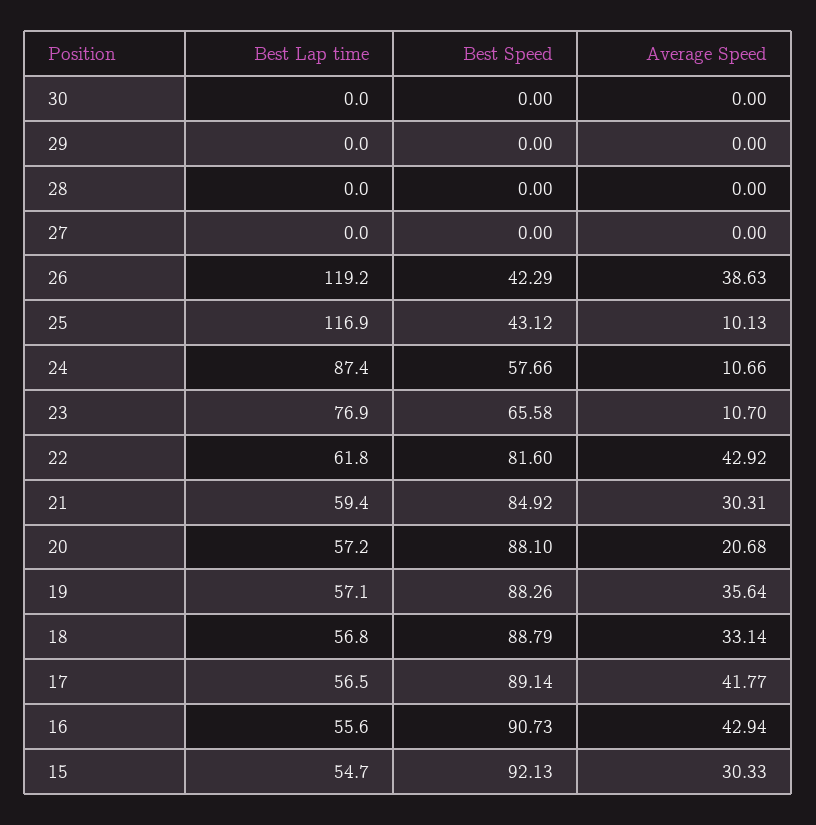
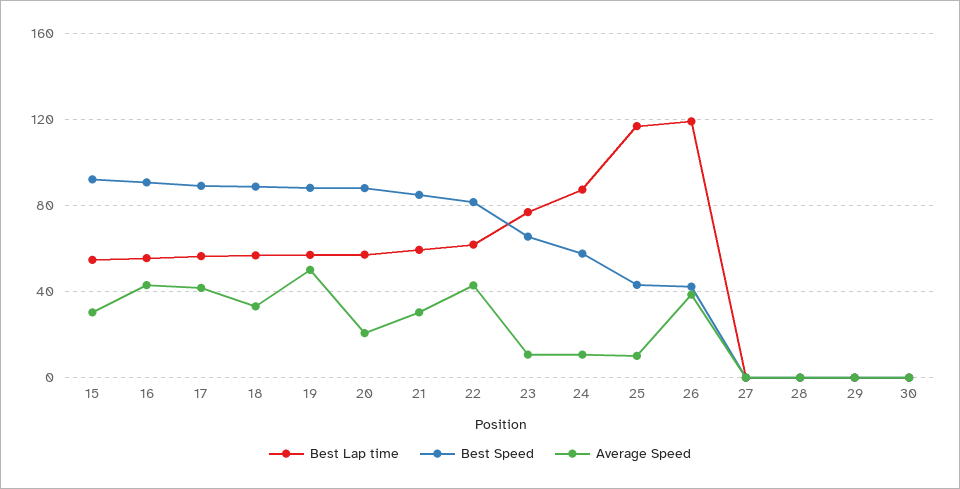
  {
    "Best Lap time": {
      "30": 0,
      "29": 0,
      "28": 0,
      "27": 0,
      "26": 119.2,
      "25": 116.9,
      "24": 87.4,
      "23": 76.9,
      "22": 61.8,
      "21": 59.4,
      "20": 57.2,
      "19": 57.1,
      "18": 56.8,
      "17": 56.5,
      "16": 55.6,
      "15": 54.7
    },
    "Best Speed": {
      "30": 0,
      "29": 0,
      "28": 0,
      "27": 0,
      "26": 42.29,
      "25": 43.12,
      "24": 57.66,
      "23": 65.58,
      "22": 81.6,
      "21": 84.92,
      "20": 88.1,
      "19": 88.26,
      "18": 88.79,
      "17": 89.14,
      "16": 90.73,
      "15": 92.13
    },
    "Average Speed": {
      "30": 0,
      "29": 0,
      "28": 0,
      "27": 0,
      "26": 38.63,
      "25": 10.13,
      "24": 10.66,
      "23": 10.7,
      "22": 42.92,
      "21": 30.31,
      "20": 20.68,
-     "19": 35.64,
+     "19": 50,
      "18": 33.14,
      "17": 41.77,
      "16": 42.94,
      "15": 30.33
    }
  }

